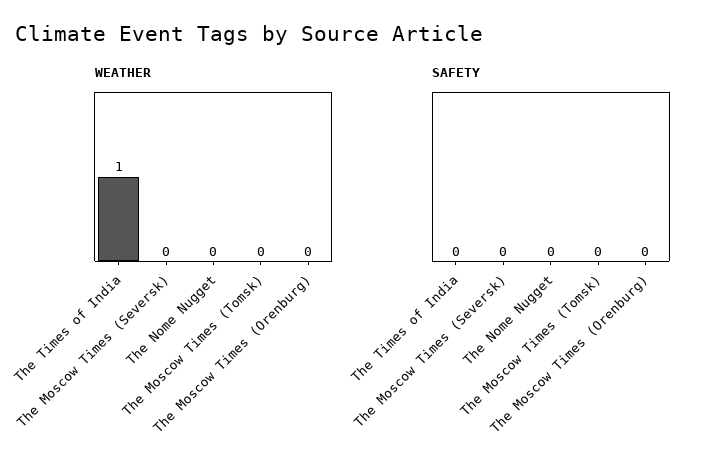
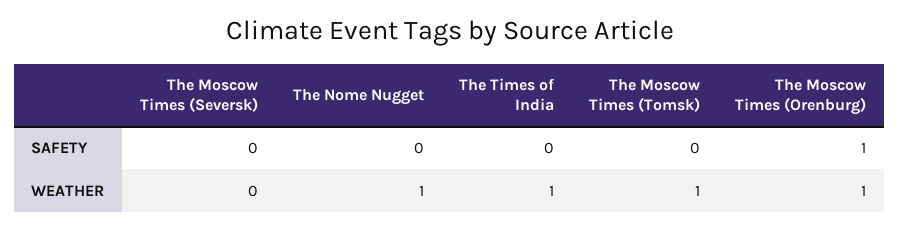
  {
    "WEATHER": {
      "The Times of India": 1,
      "The Moscow Times (Seversk)": 0,
-     "The Nome Nugget": 0,
+     "The Nome Nugget": 1,
-     "The Moscow Times (Tomsk)": 0,
+     "The Moscow Times (Tomsk)": 1,
-     "The Moscow Times (Orenburg)": 0
+     "The Moscow Times (Orenburg)": 1
    },
    "SAFETY": {
      "The Times of India": 0,
      "The Moscow Times (Seversk)": 0,
      "The Nome Nugget": 0,
      "The Moscow Times (Tomsk)": 0,
-     "The Moscow Times (Orenburg)": 0
+     "The Moscow Times (Orenburg)": 1
    }
  }

